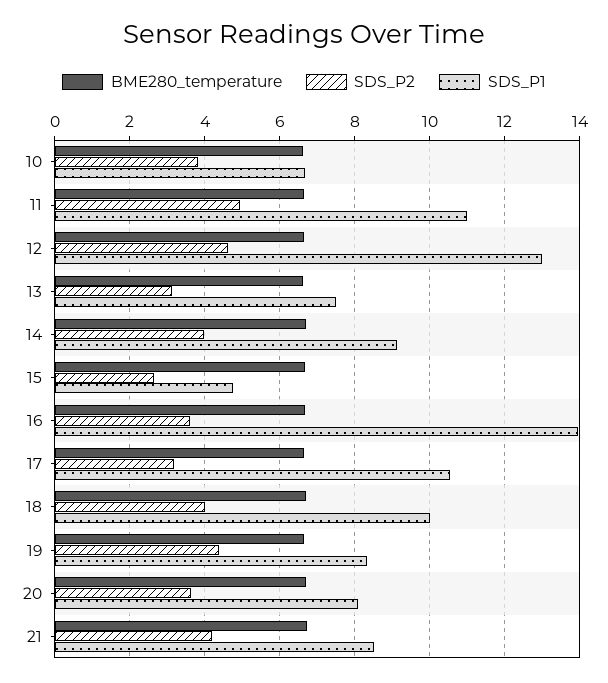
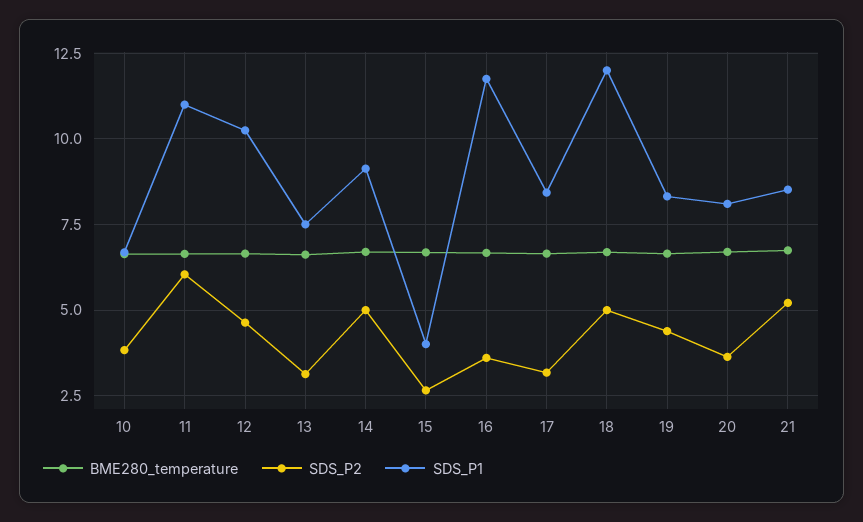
  {
    "BME280_temperature": {
      "10": 6.6,
      "11": 6.6,
      "12": 6.6,
      "13": 6.6,
      "14": 6.8,
      "15": 6.6,
      "16": 6.6,
      "17": 6.6,
      "18": 6.6,
      "19": 6.6,
      "20": 6.8,
      "21": 6.8
    },
    "SDS_P2": {
      "10": 3.8,
-     "11": 5,
+     "11": 6,
      "12": 4.6,
      "13": 3.2,
-     "14": 4,
+     "14": 5,
      "15": 2.6,
      "16": 3.6,
      "17": 3.2,
-     "18": 4,
+     "18": 5,
      "19": 4.4,
      "20": 3.6,
-     "21": 4.2
+     "21": 5.25
    },
    "SDS_P1": {
      "10": 6.6,
      "11": 11,
-     "12": 13,
+     "12": 10.25,
      "13": 7.6,
      "14": 9.2,
-     "15": 4.8,
+     "15": 4,
-     "16": 14,
+     "16": 11.75,
-     "17": 10.6,
+     "17": 8.5,
-     "18": 10,
+     "18": 12,
      "19": 8.4,
      "20": 8.2,
      "21": 8.6
    }
  }

